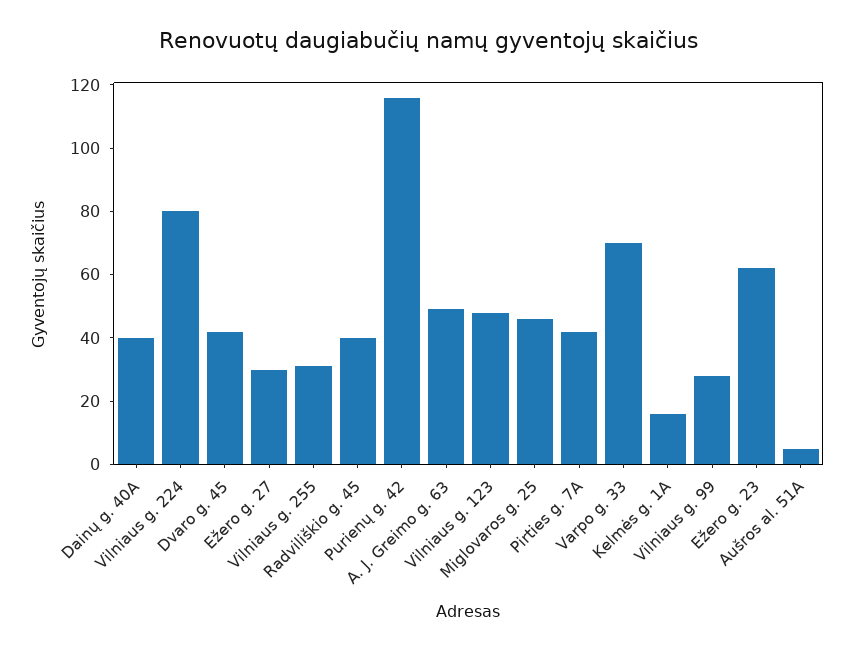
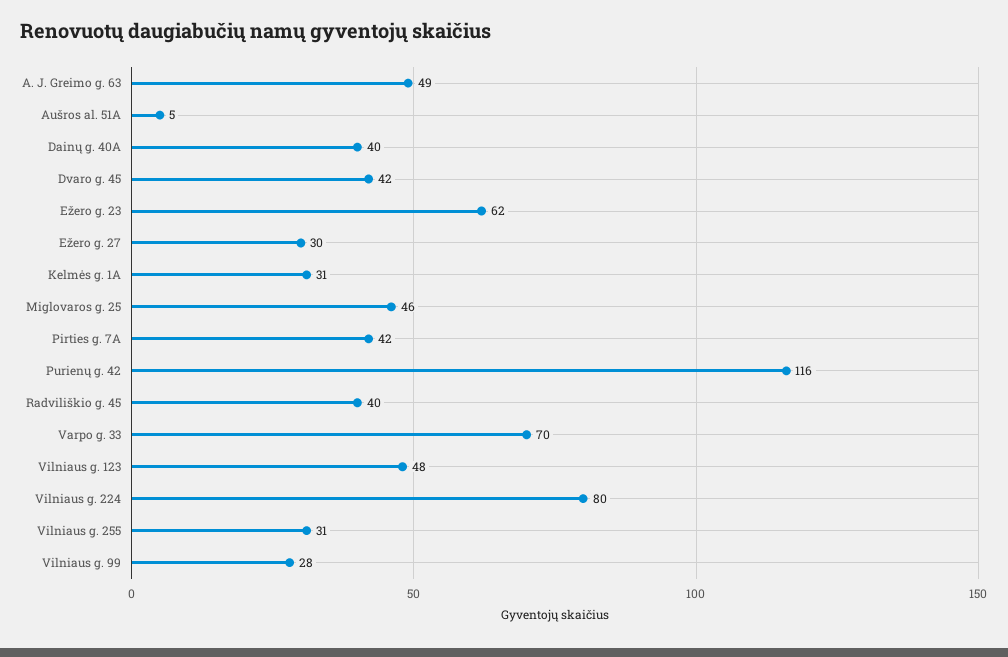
  {
    "Dainų g. 40A": 40,
    "Vilniaus g. 224": 80,
    "Dvaro g. 45": 42,
    "Ežero g. 27": 30,
    "Vilniaus g. 255": 31,
    "Radviliškio g. 45": 40,
    "Purienų g. 42": 116,
    "A. J. Greimo g. 63": 49,
    "Vilniaus g. 123": 48,
    "Miglovaros g. 25": 46,
    "Pirties g. 7A": 42,
    "Varpo g. 33": 70,
-   "Kelmės g. 1A": 15,
+   "Kelmės g. 1A": 31,
    "Vilniaus g. 99": 28,
    "Ežero g. 23": 62,
    "Aušros al. 51A": 5
  }

